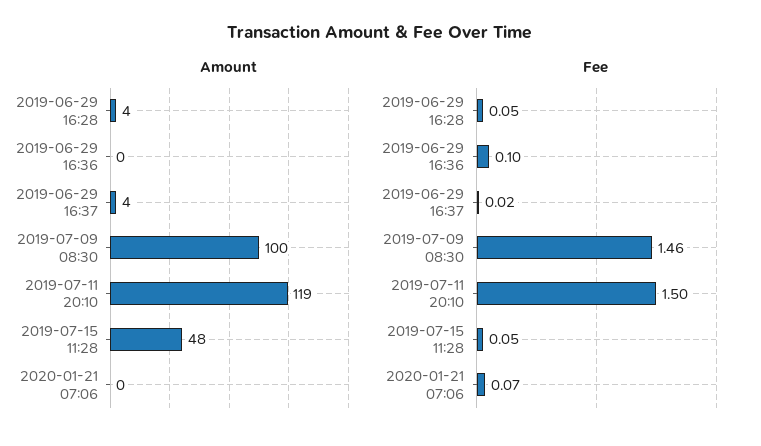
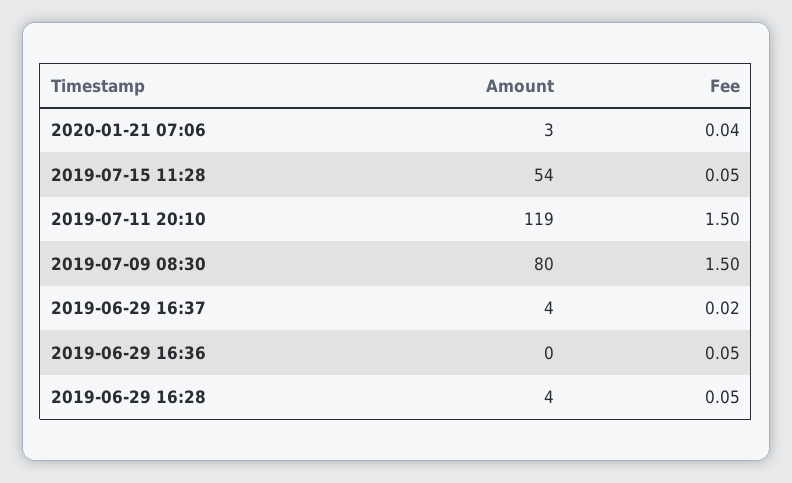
  {
    "Amount": {
      "2019-06-29 16:28": 4,
      "2019-06-29 16:36": 0,
      "2019-06-29 16:37": 4,
-     "2019-07-09 08:30": 100,
+     "2019-07-09 08:30": 80,
      "2019-07-11 20:10": 119,
-     "2019-07-15 11:28": 48,
+     "2019-07-15 11:28": 54,
-     "2020-01-21 07:06": 0
+     "2020-01-21 07:06": 3
    },
    "Fee": {
      "2019-06-29 16:28": 0.05,
-     "2019-06-29 16:36": 0.1,
+     "2019-06-29 16:36": 0.05,
      "2019-06-29 16:37": 0.02,
-     "2019-07-09 08:30": 1.46,
+     "2019-07-09 08:30": 1.5,
      "2019-07-11 20:10": 1.5,
      "2019-07-15 11:28": 0.05,
-     "2020-01-21 07:06": 0.07
+     "2020-01-21 07:06": 0.04
    }
  }

